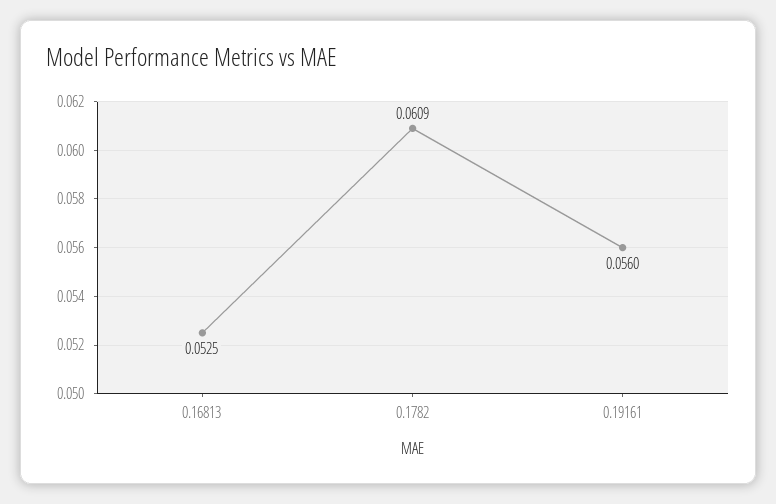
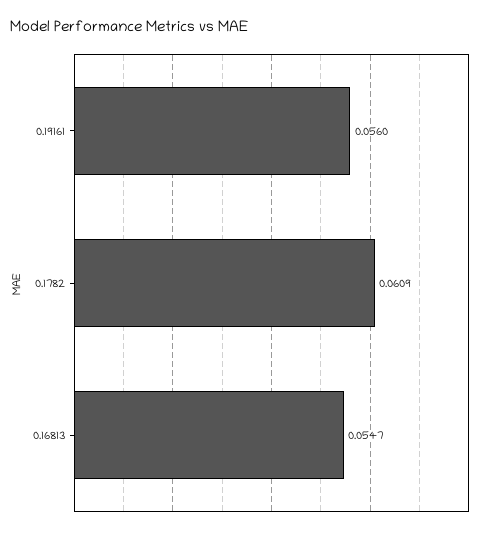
  {
-   "0.16813": 0.0525,
+   "0.16813": 0.0547,
    "0.1782": 0.0609,
    "0.19161": 0.056
  }

